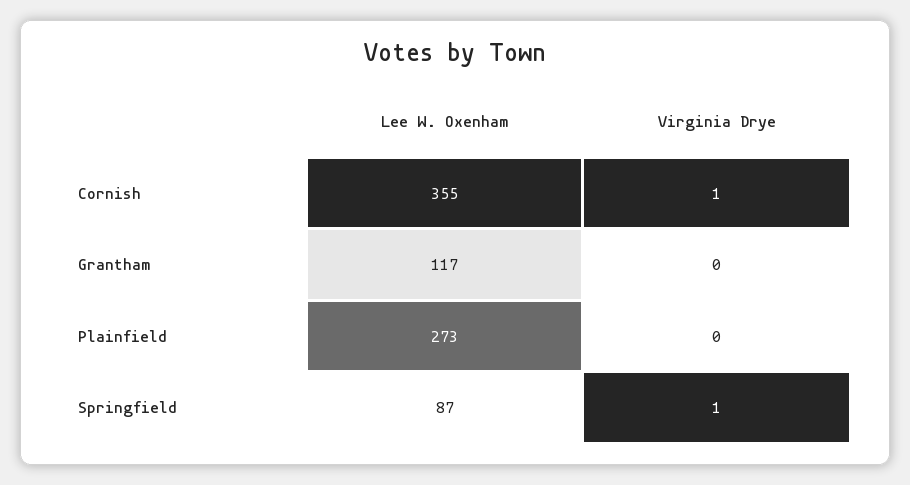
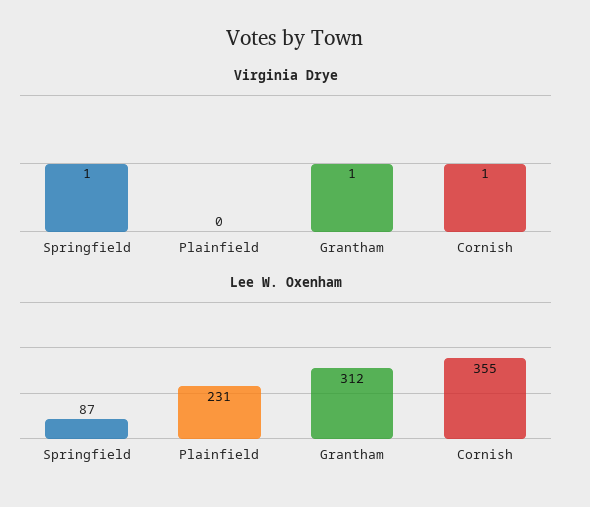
  {
    "Lee W. Oxenham": {
      "Cornish": 355,
-     "Grantham": 117,
+     "Grantham": 312,
-     "Plainfield": 273,
+     "Plainfield": 231,
      "Springfield": 87
    },
    "Virginia Drye": {
      "Cornish": 1,
-     "Grantham": 0,
+     "Grantham": 1,
      "Plainfield": 0,
      "Springfield": 1
    }
  }

